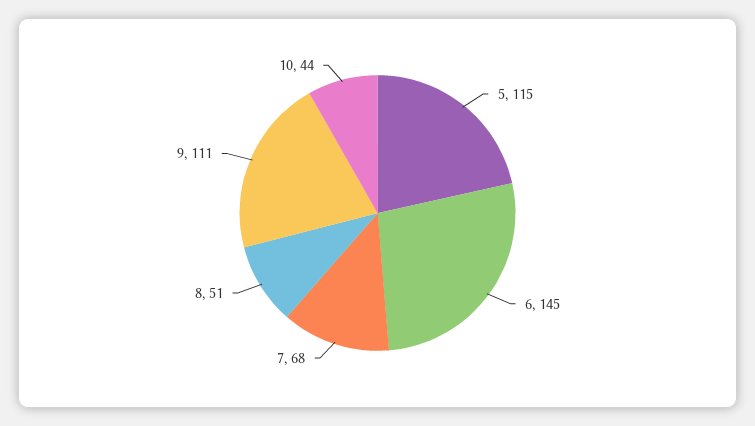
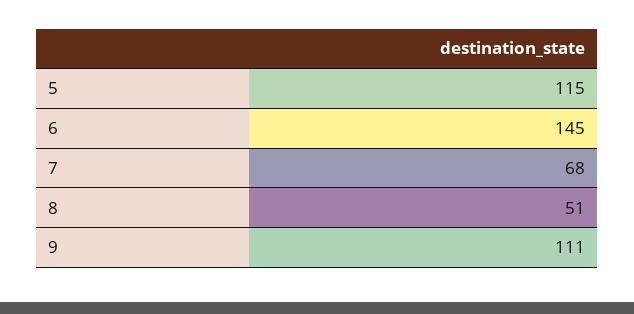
  {
    "5": 115,
    "6": 145,
    "7": 68,
    "8": 51,
-   "9": 111,
+   "9": 111
-   "10": 44
  }

